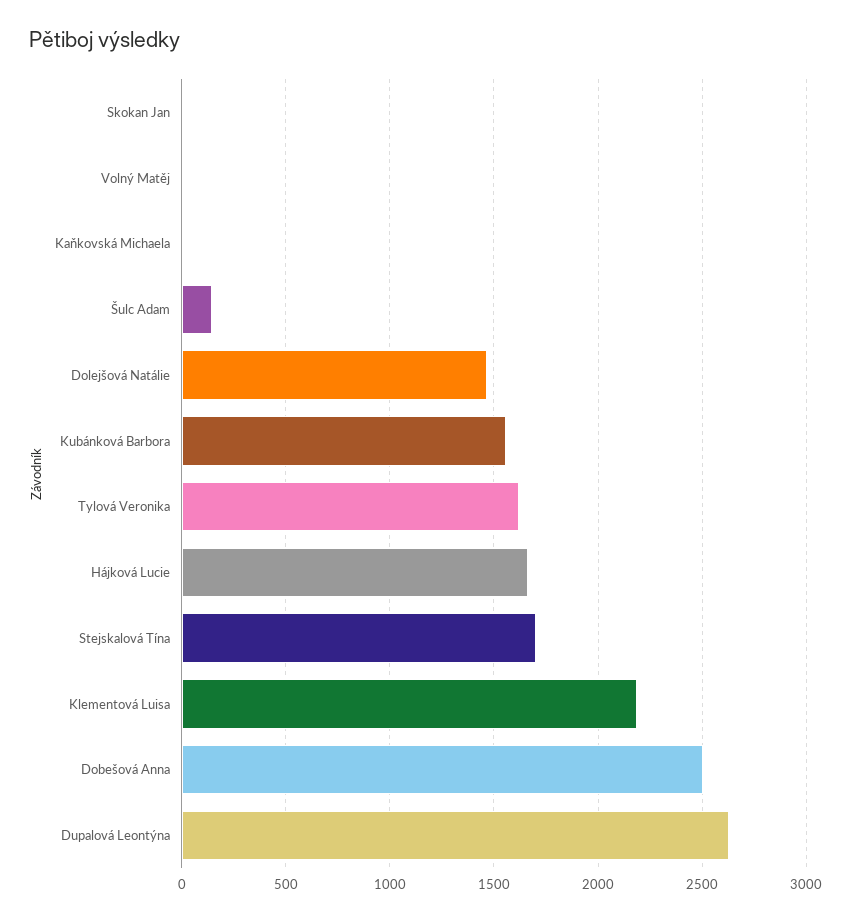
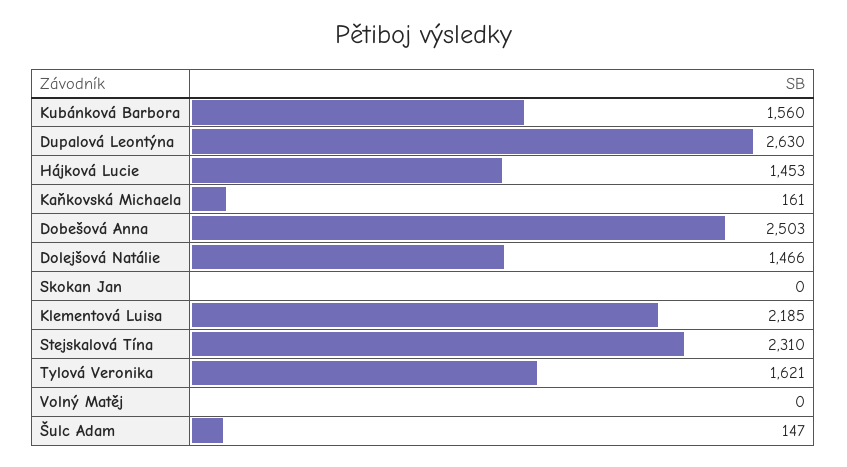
  {
    "Skokan Jan": 0,
    "Volný Matěj": 0,
-   "Kaňkovská Michaela": 0,
+   "Kaňkovská Michaela": 161,
    "Šulc Adam": 147,
    "Dolejšová Natálie": 1466,
    "Kubánková Barbora": 1560,
    "Tylová Veronika": 1621,
-   "Hájková Lucie": 1650,
+   "Hájková Lucie": 1453,
-   "Stejskalová Tína": 1700,
+   "Stejskalová Tína": 2310,
    "Klementová Luisa": 2185,
    "Dobešová Anna": 2503,
    "Dupalová Leontýna": 2630
  }

